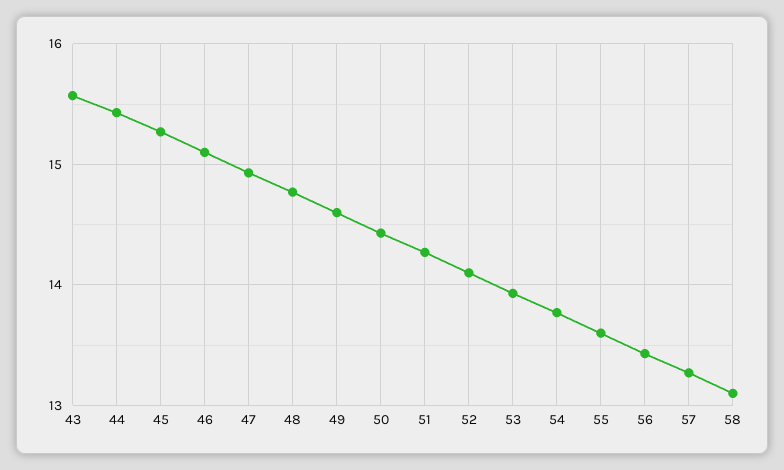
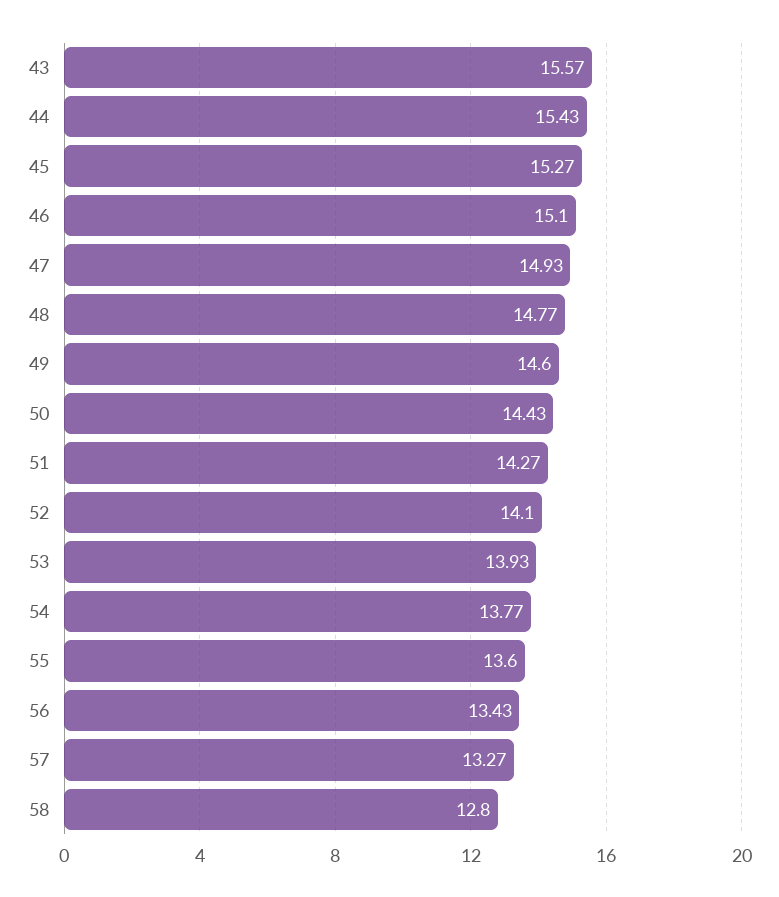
  {
    "43": 15.57,
    "44": 15.43,
    "45": 15.27,
    "46": 15.1,
    "47": 14.93,
    "48": 14.77,
    "49": 14.6,
    "50": 14.43,
    "51": 14.27,
    "52": 14.1,
    "53": 13.93,
    "54": 13.77,
    "55": 13.6,
    "56": 13.43,
    "57": 13.27,
-   "58": 13.1
+   "58": 12.8
  }

